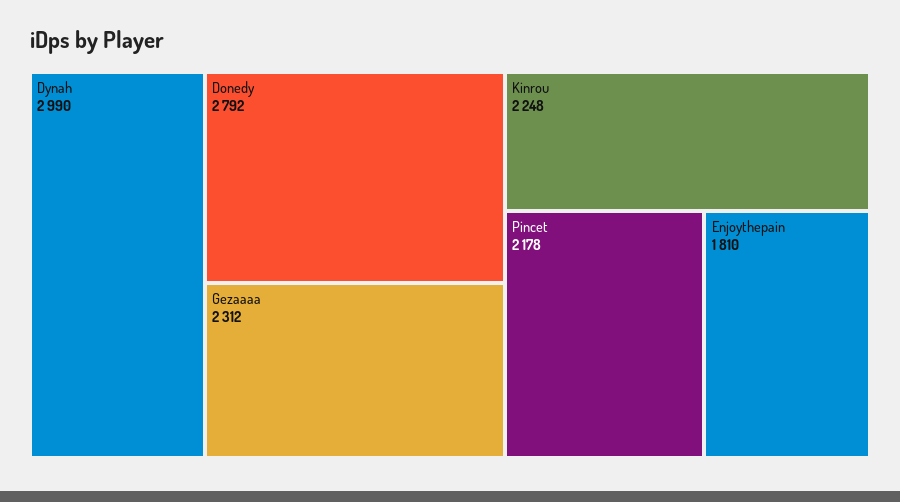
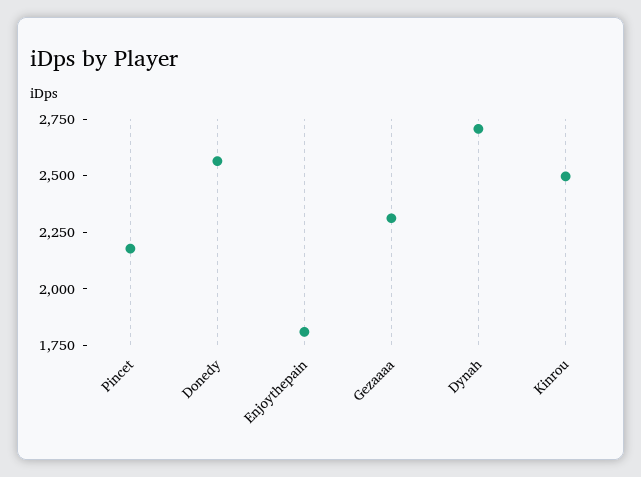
  {
-   "Dynah": 2990,
+   "Dynah": 2700,
-   "Donedy": 2792,
+   "Donedy": 2550,
    "Gezaaaa": 2312,
-   "Kinrou": 2248,
+   "Kinrou": 2500,
    "Pincet": 2178,
    "Enjoythepain": 1810
  }

